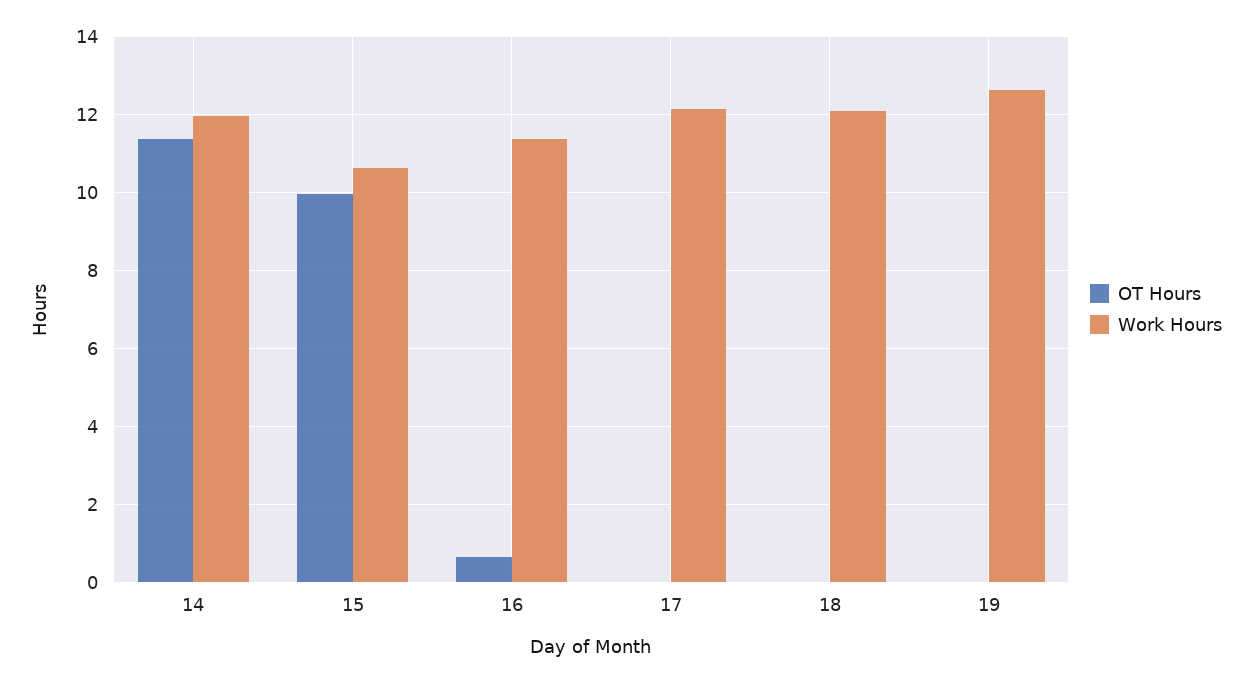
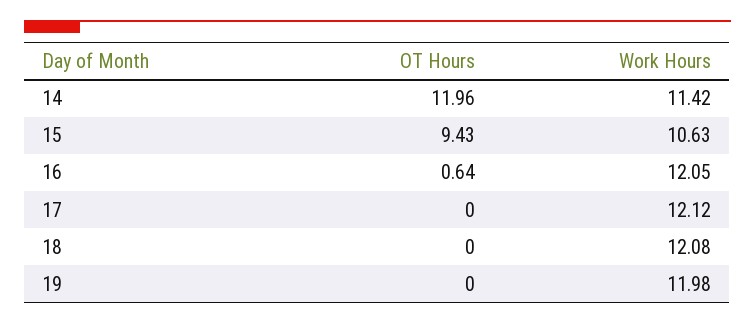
  {
    "OT Hours": {
-     "14": 11.4,
+     "14": 11.96,
-     "15": 10,
+     "15": 9.43,
      "16": 0.64,
      "17": 0,
      "18": 0,
      "19": 0
    },
    "Work Hours": {
-     "14": 12,
+     "14": 11.42,
      "15": 10.63,
-     "16": 11.4,
+     "16": 12.05,
      "17": 12.12,
      "18": 12.08,
-     "19": 12.6
+     "19": 11.98
    }
  }

